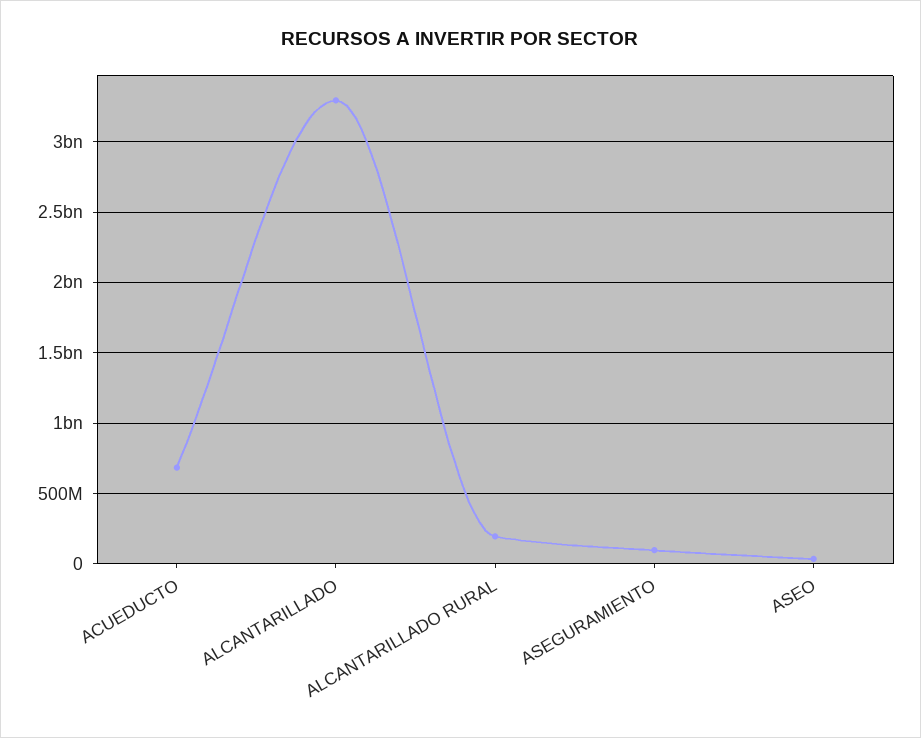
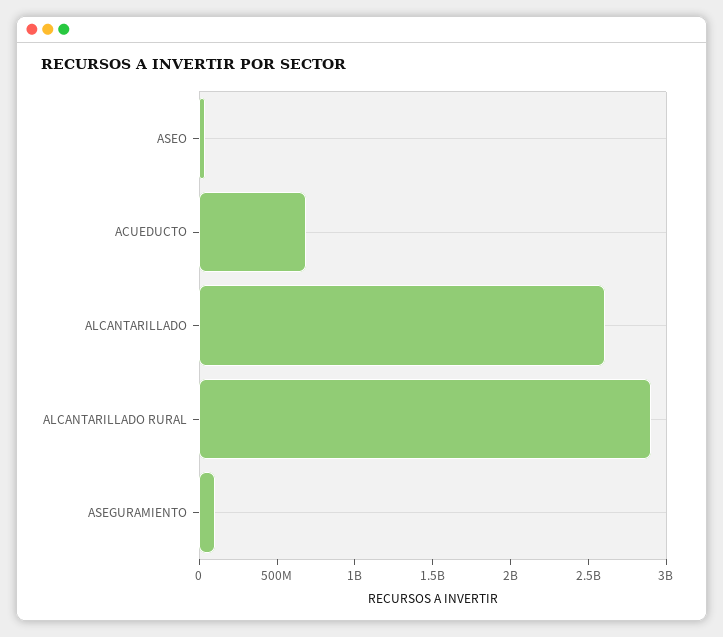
  {
    "ACUEDUCTO": 700000000,
-   "ALCANTARILLADO": 3300000000,
+   "ALCANTARILLADO": 2600000000,
-   "ALCANTARILLADO RURAL": 200000000,
+   "ALCANTARILLADO RURAL": 2900000000,
    "ASEGURAMIENTO": 100000000,
    "ASEO": 50000000
  }

